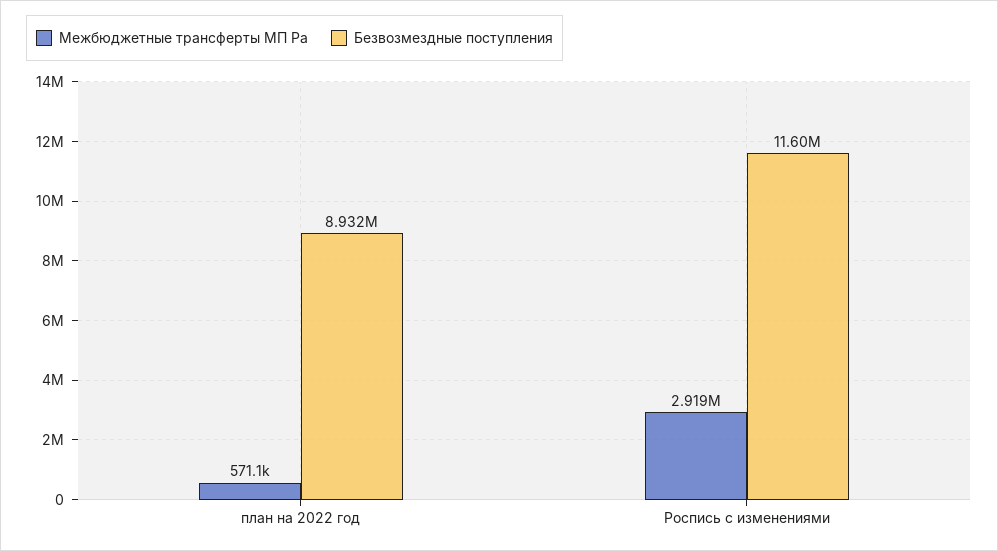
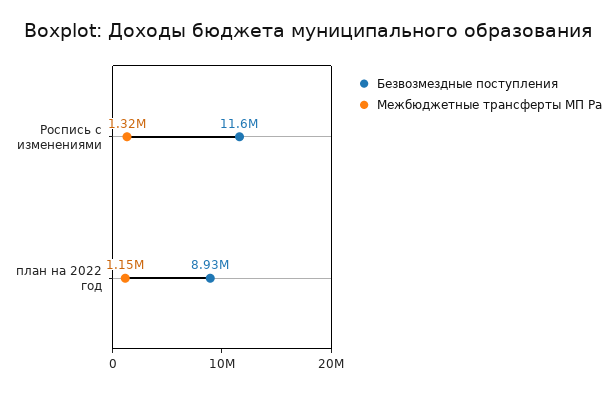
  {
    "Межбюджетные трансферты МП Ра": {
-     "план на 2022 год": 571100,
+     "план на 2022 год": 1150000,
-     "Роспись с изменениями": 2919000
+     "Роспись с изменениями": 1320000
    },
    "Безвозмездные поступления": {
      "план на 2022 год": 8932000,
      "Роспись с изменениями": 11600000
    }
  }

